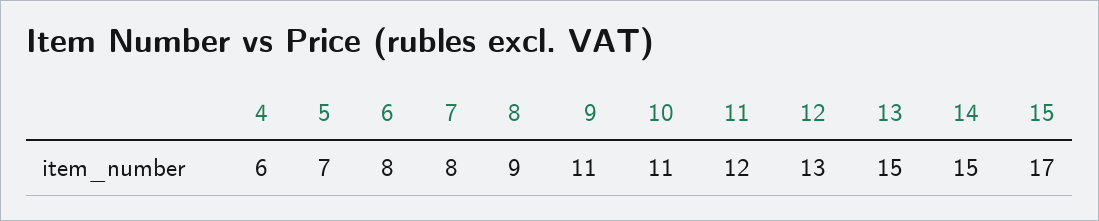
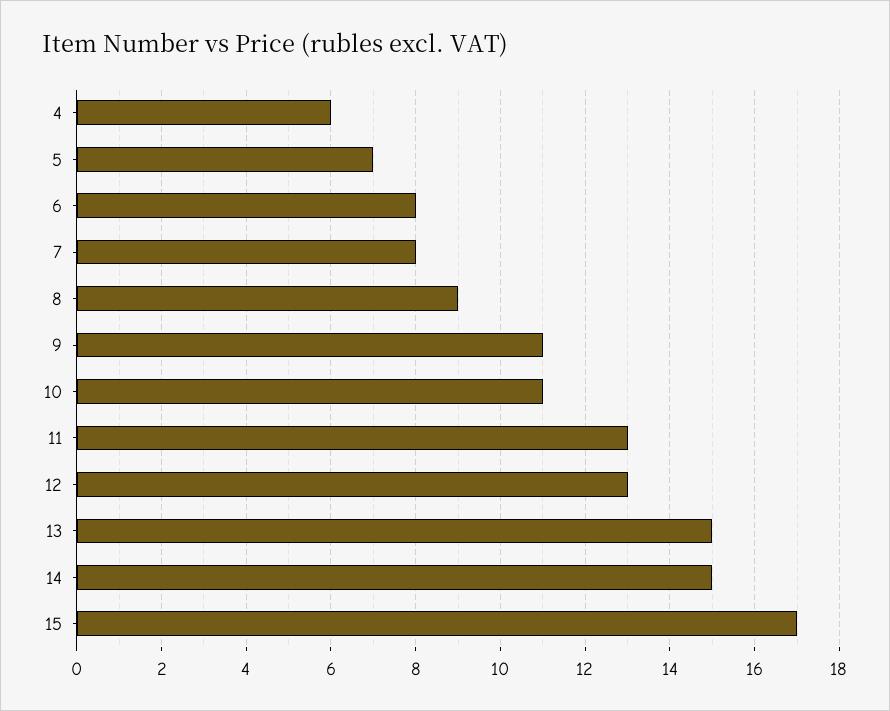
  {
    "4": 6,
    "5": 7,
    "6": 8,
    "7": 8,
    "8": 9,
    "9": 11,
    "10": 11,
-   "11": 12,
+   "11": 13,
    "12": 13,
    "13": 15,
    "14": 15,
    "15": 17
  }

